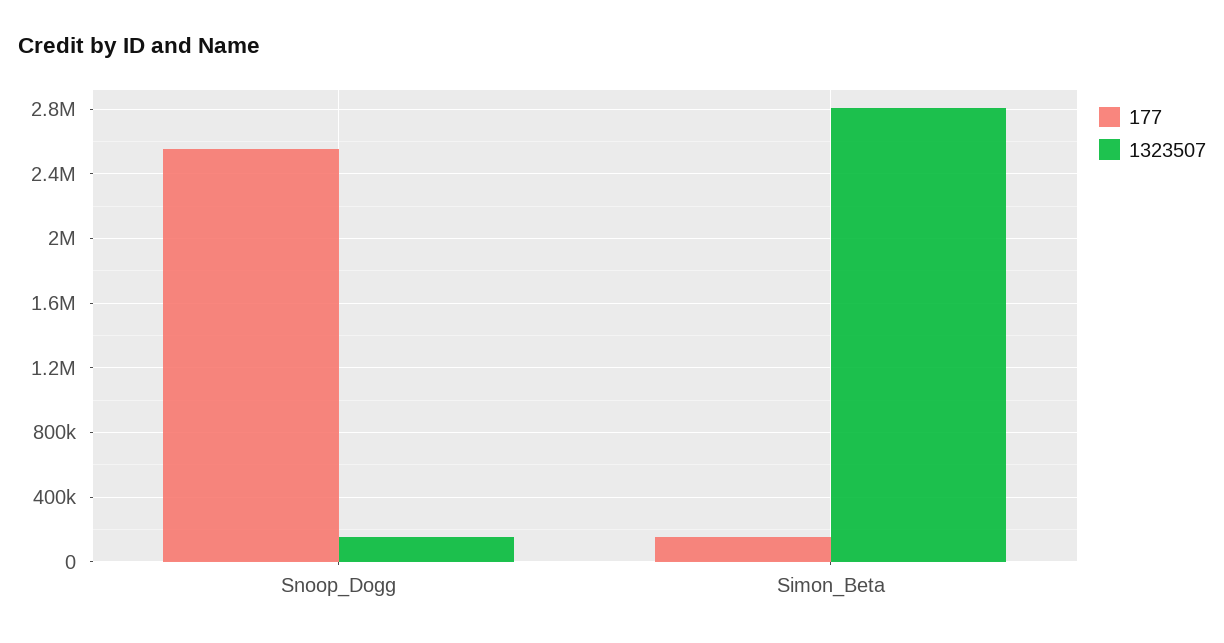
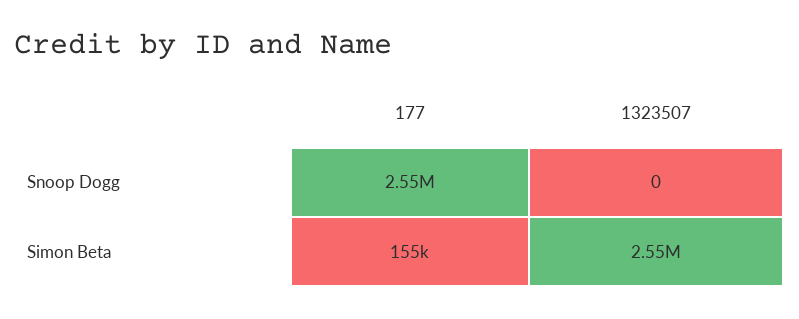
  {
    "177": {
      "Snoop_Dogg": 2550000,
      "Simon_Beta": 155000
    },
    "1323507": {
-     "Snoop_Dogg": 150000,
+     "Snoop_Dogg": 0,
-     "Simon_Beta": 2800000
+     "Simon_Beta": 2550000
    }
  }

